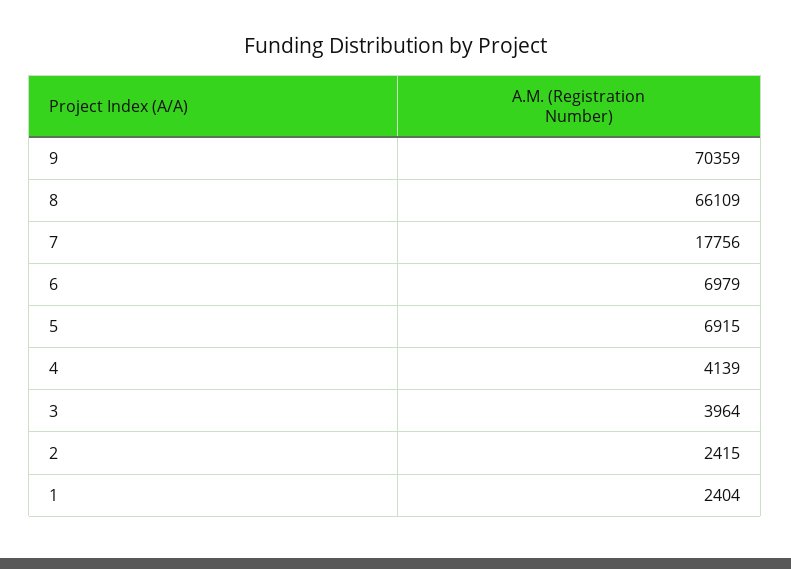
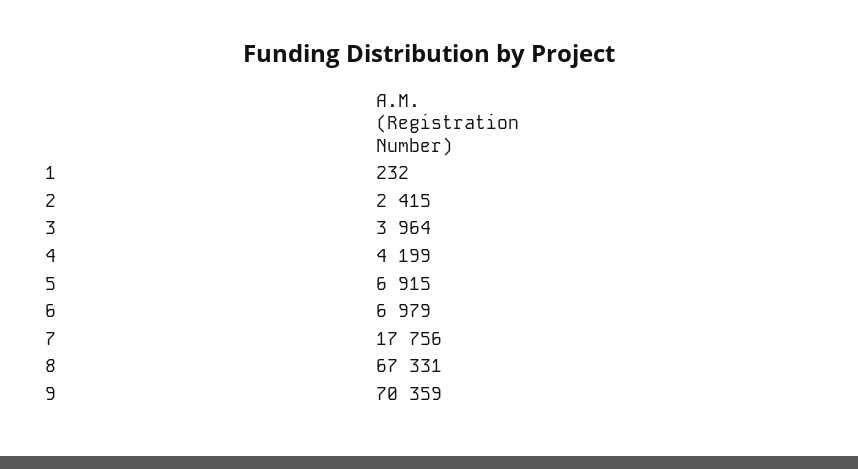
  {
    "9": 70359,
-   "8": 66109,
+   "8": 67331,
    "7": 17756,
    "6": 6979,
    "5": 6915,
-   "4": 4139,
+   "4": 4199,
    "3": 3964,
    "2": 2415,
-   "1": 2404
+   "1": 232
  }

